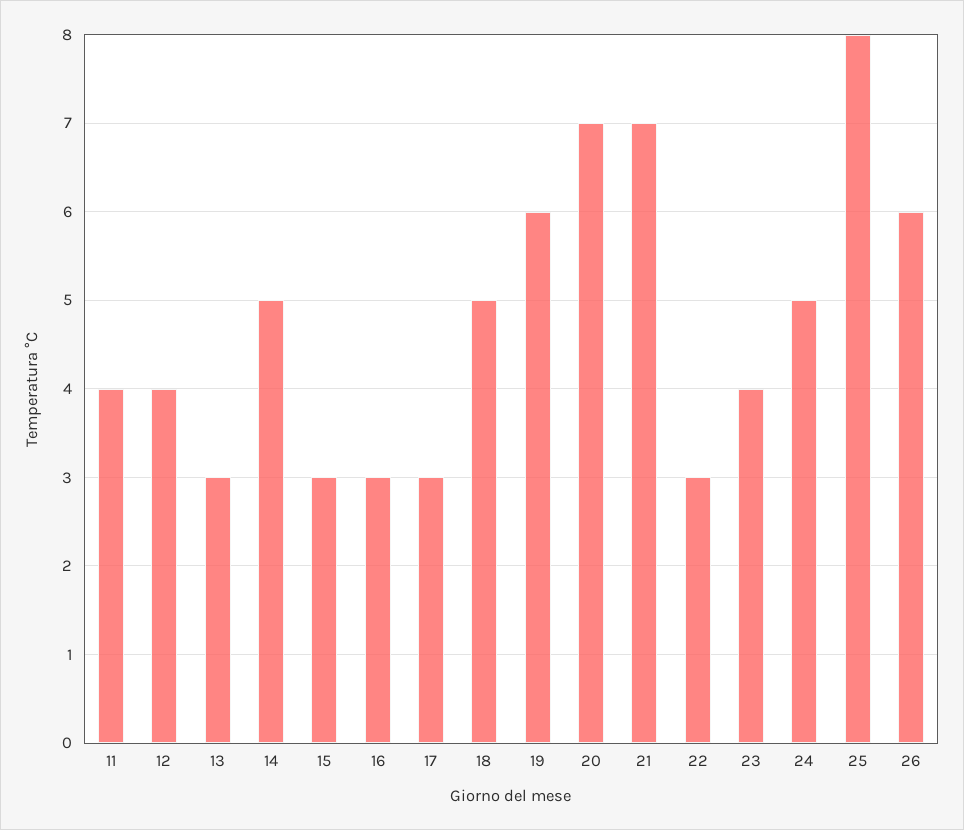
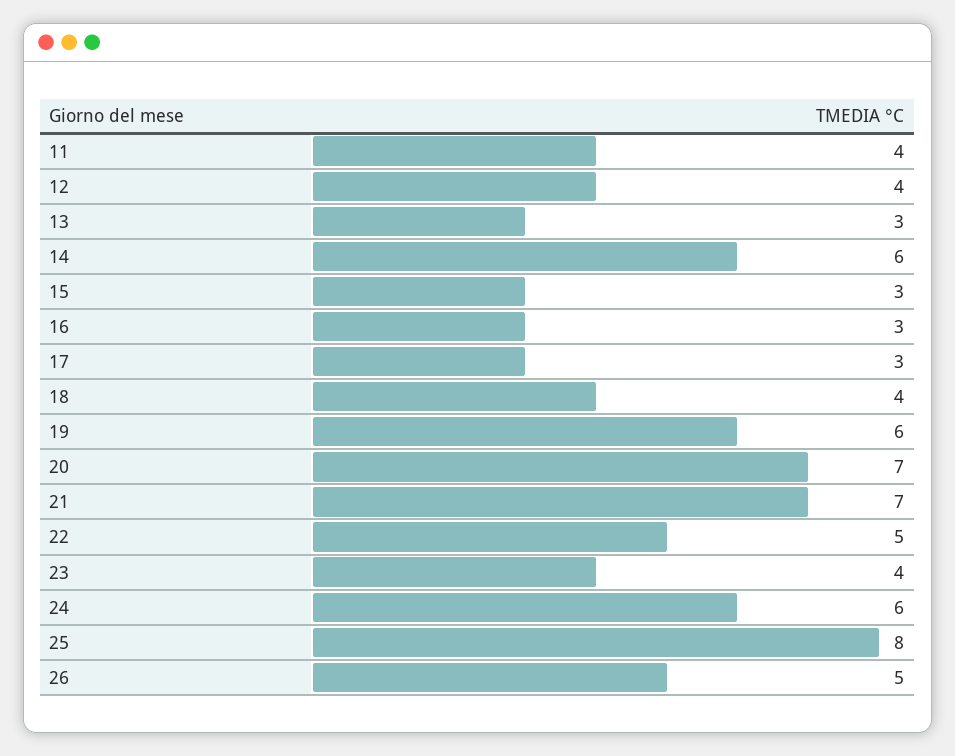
  {
    "11": 4,
    "12": 4,
    "13": 3,
-   "14": 5,
+   "14": 6,
    "15": 3,
    "16": 3,
    "17": 3,
-   "18": 5,
+   "18": 4,
    "19": 6,
    "20": 7,
    "21": 7,
-   "22": 3,
+   "22": 5,
    "23": 4,
-   "24": 5,
+   "24": 6,
    "25": 8,
-   "26": 6
+   "26": 5
  }

